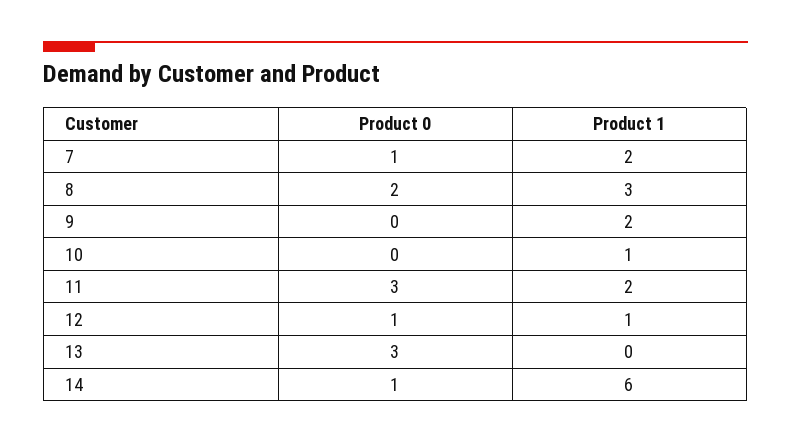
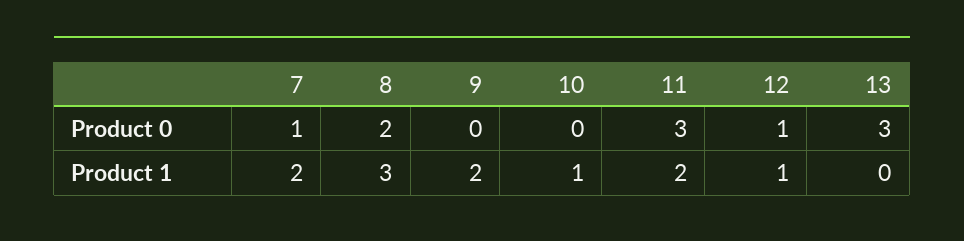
  {
    "Product 0": {
      "7": 1,
      "8": 2,
      "9": 0,
      "10": 0,
      "11": 3,
      "12": 1,
-     "13": 3,
+     "13": 3
-     "14": 1
    },
    "Product 1": {
      "7": 2,
      "8": 3,
      "9": 2,
      "10": 1,
      "11": 2,
      "12": 1,
-     "13": 0,
+     "13": 0
-     "14": 6
    }
  }

